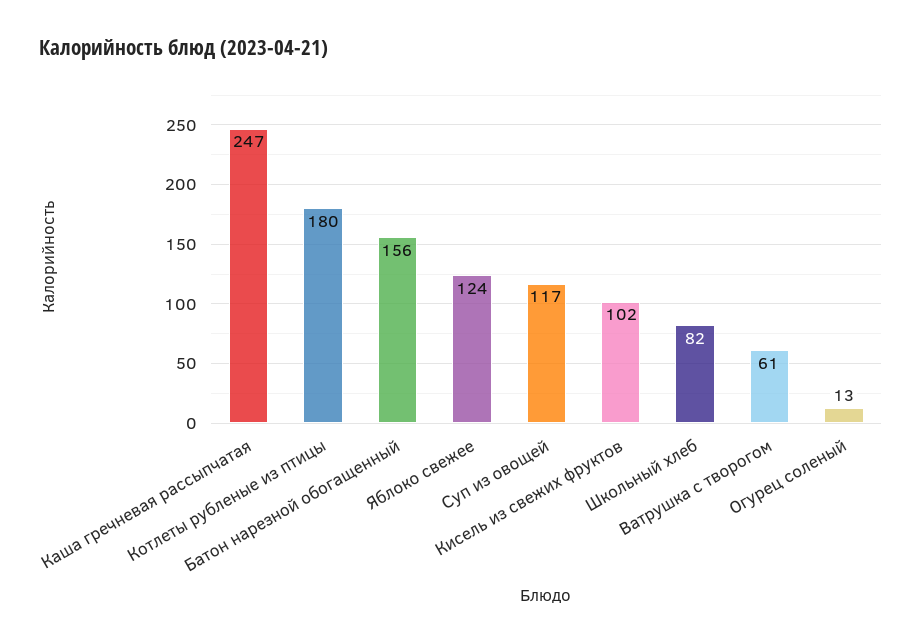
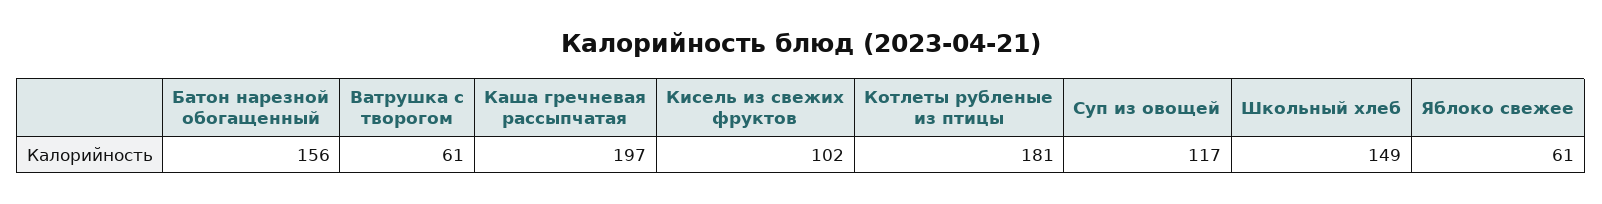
  {
-   "Каша гречневая рассыпчатая": 247,
+   "Каша гречневая рассыпчатая": 197,
-   "Котлеты рубленые из птицы": 180,
+   "Котлеты рубленые из птицы": 181,
    "Батон нарезной обогащенный": 156,
-   "Яблоко свежее": 124,
+   "Яблоко свежее": 61,
    "Суп из овощей": 117,
    "Кисель из свежих фруктов": 102,
-   "Школьный хлеб": 82,
+   "Школьный хлеб": 149,
-   "Ватрушка с творогом": 61,
+   "Ватрушка с творогом": 61
-   "Огурец соленый": 13
  }

